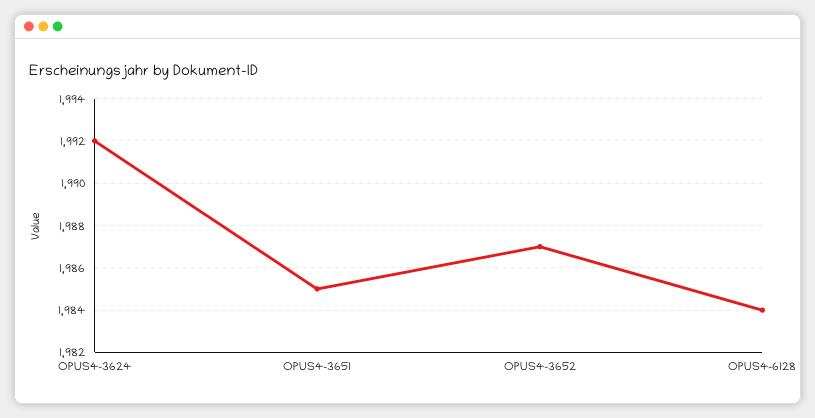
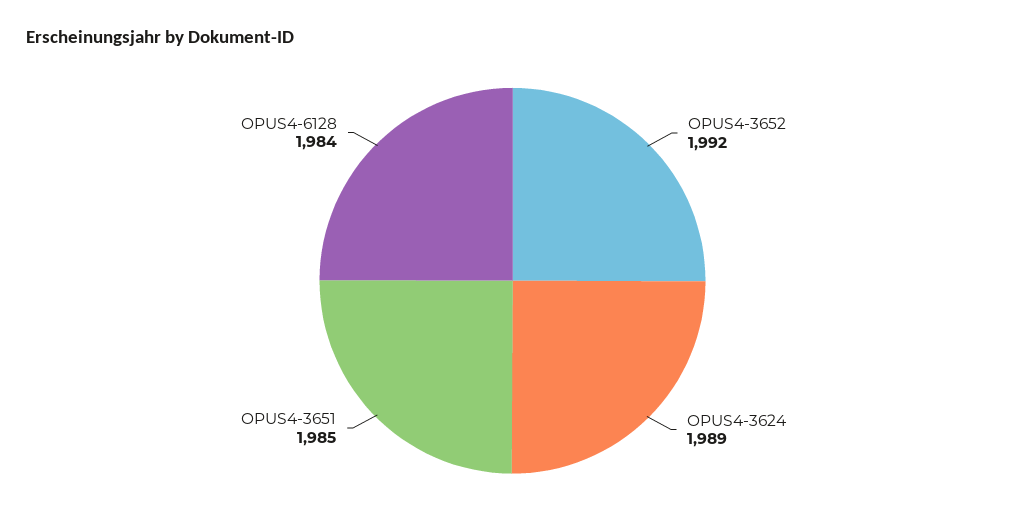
  {
-   "OPUS4-3624": 1992,
+   "OPUS4-3624": 1989,
    "OPUS4-3651": 1985,
-   "OPUS4-3652": 1987,
+   "OPUS4-3652": 1992,
    "OPUS4-6128": 1984
  }

